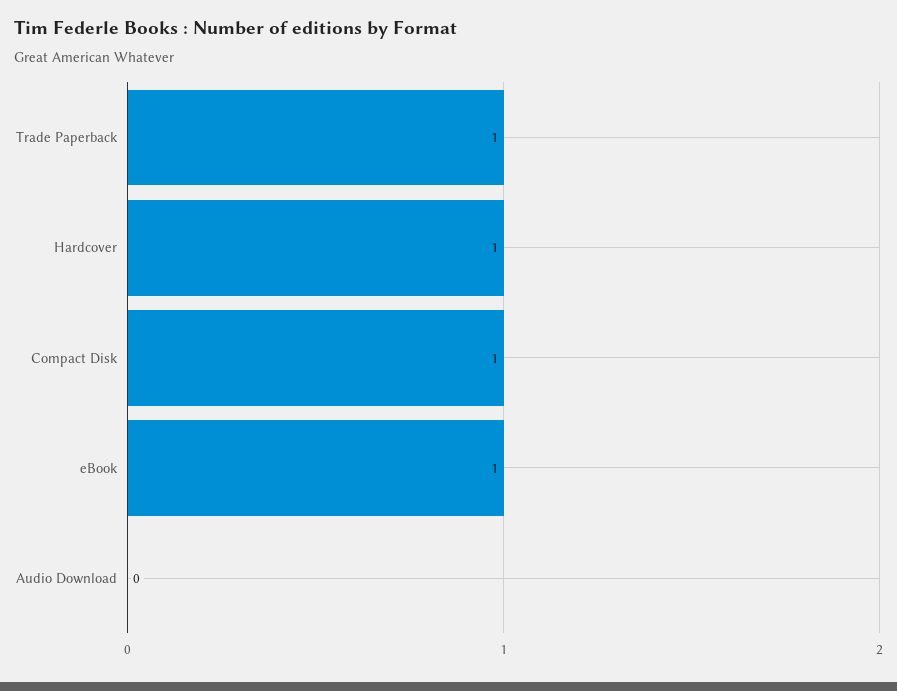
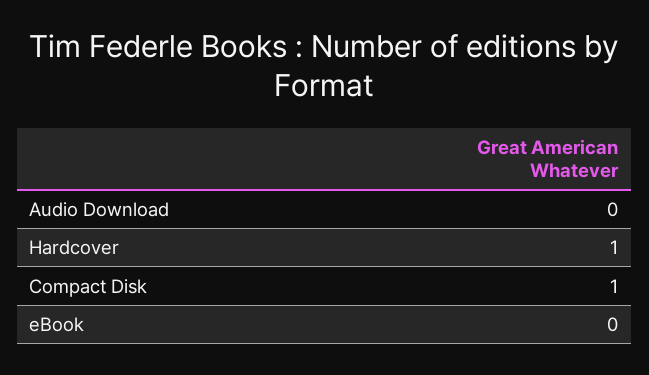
  {
-   "Trade Paperback": 1,
    "Hardcover": 1,
    "Compact Disk": 1,
-   "eBook": 1,
+   "eBook": 0,
    "Audio Download": 0
  }

